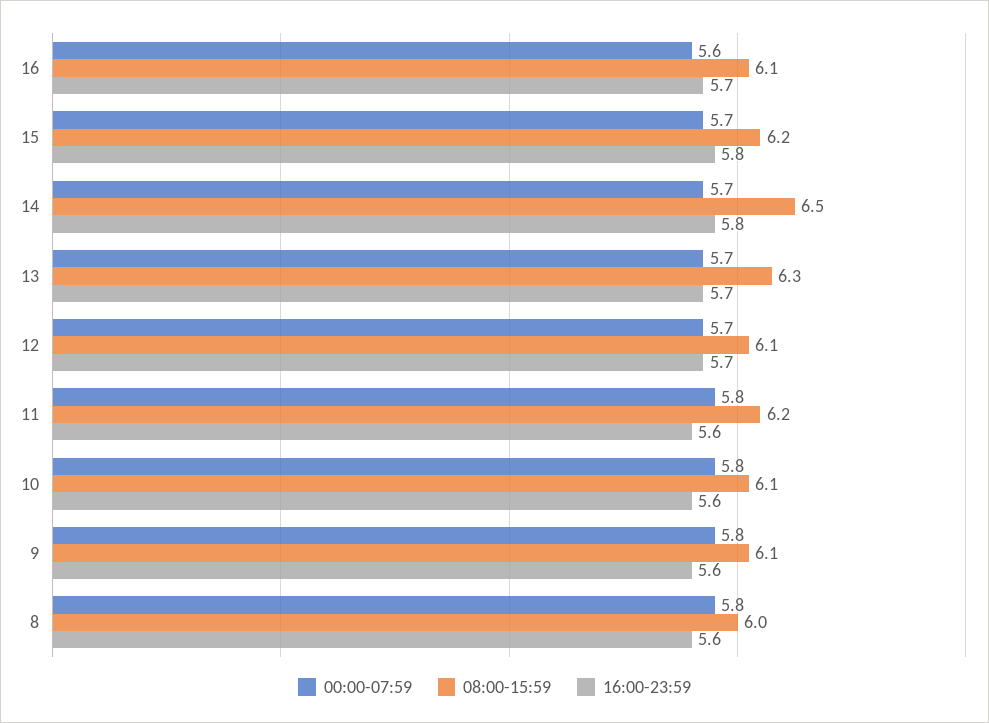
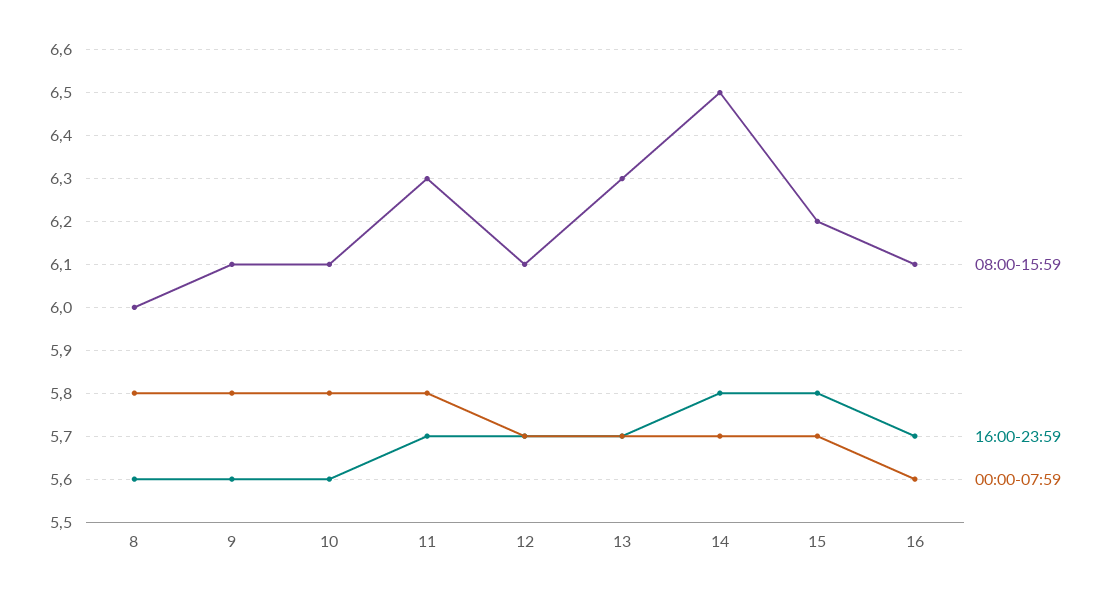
  {
    "00:00-07:59": {
      "16": 5.6,
      "15": 5.7,
      "14": 5.7,
      "13": 5.7,
      "12": 5.7,
      "11": 5.8,
      "10": 5.8,
      "9": 5.8,
      "8": 5.8
    },
    "08:00-15:59": {
      "16": 6.1,
      "15": 6.2,
      "14": 6.5,
      "13": 6.3,
      "12": 6.1,
-     "11": 6.2,
+     "11": 6.3,
      "10": 6.1,
      "9": 6.1,
      "8": 6
    },
    "16:00-23:59": {
      "16": 5.7,
      "15": 5.8,
      "14": 5.8,
      "13": 5.7,
      "12": 5.7,
-     "11": 5.6,
+     "11": 5.7,
      "10": 5.6,
      "9": 5.6,
      "8": 5.6
    }
  }

